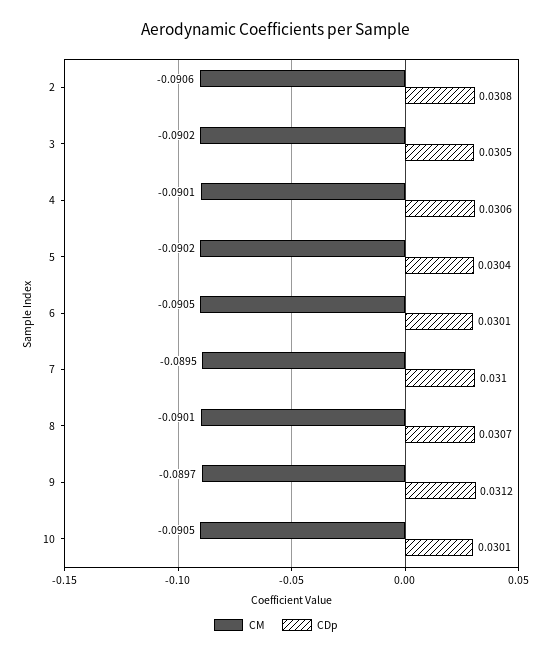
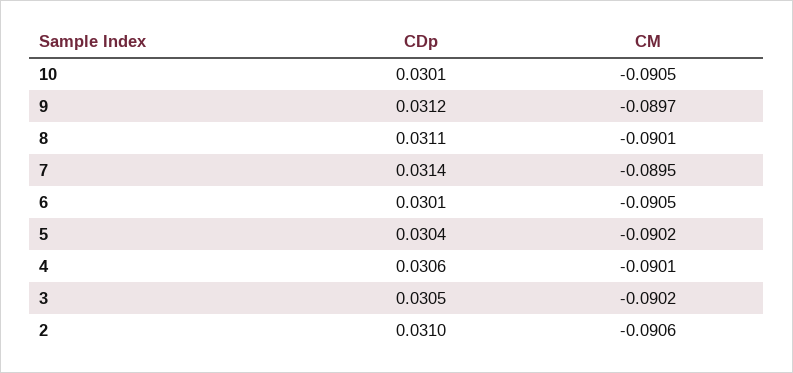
  {
    "CM": {
      "2": -0.0906,
      "3": -0.0902,
      "4": -0.0901,
      "5": -0.0902,
      "6": -0.0905,
      "7": -0.0895,
      "8": -0.0901,
      "9": -0.0897,
      "10": -0.0905
    },
    "CDp": {
-     "2": 0.0308,
+     "2": 0.031,
      "3": 0.0305,
      "4": 0.0306,
      "5": 0.0304,
      "6": 0.0301,
-     "7": 0.031,
+     "7": 0.0314,
-     "8": 0.0307,
+     "8": 0.0311,
      "9": 0.0312,
      "10": 0.0301
    }
  }

